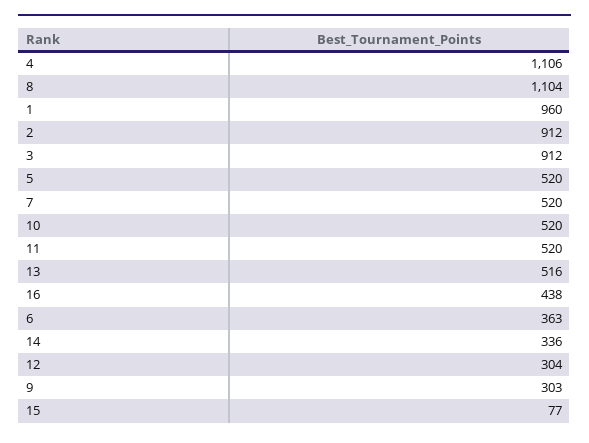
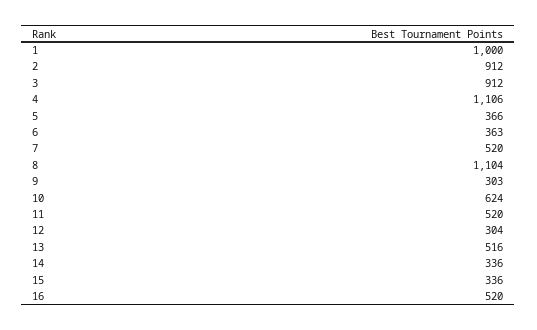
  {
    "4": 1106,
    "8": 1104,
-   "1": 960,
+   "1": 1000,
    "2": 912,
    "3": 912,
-   "5": 520,
+   "5": 366,
    "7": 520,
-   "10": 520,
+   "10": 624,
    "11": 520,
    "13": 516,
-   "16": 438,
+   "16": 520,
    "6": 363,
    "14": 336,
    "12": 304,
    "9": 303,
-   "15": 77
+   "15": 336
  }

